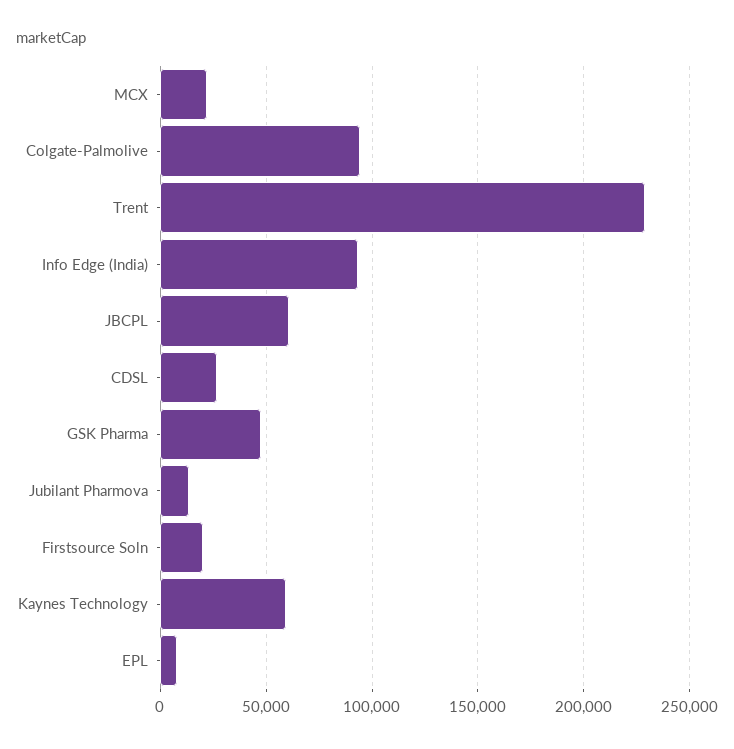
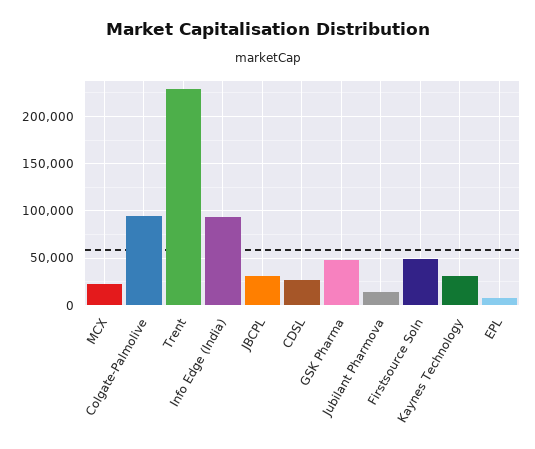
  {
    "MCX": 20000,
    "Colgate-Palmolive": 95000,
    "Trent": 230000,
    "Info Edge (India)": 95000,
-   "JBCPL": 60000,
+   "JBCPL": 30000,
    "CDSL": 25000,
    "GSK Pharma": 50000,
    "Jubilant Pharmova": 15000,
-   "Firstsource Soln": 20000,
+   "Firstsource Soln": 50000,
-   "Kaynes Technology": 60000,
+   "Kaynes Technology": 30000,
    "EPL": 10000
  }

